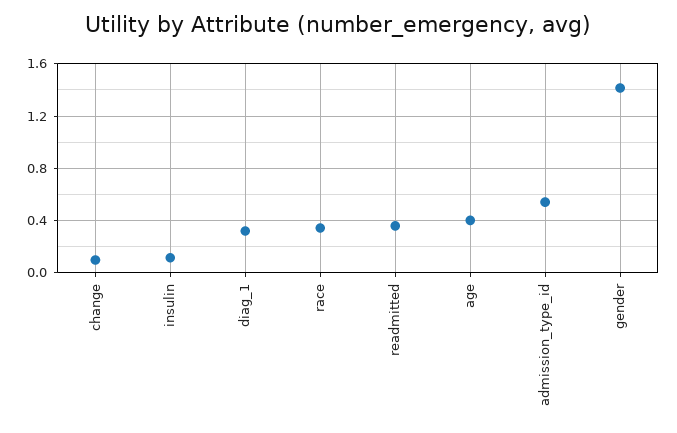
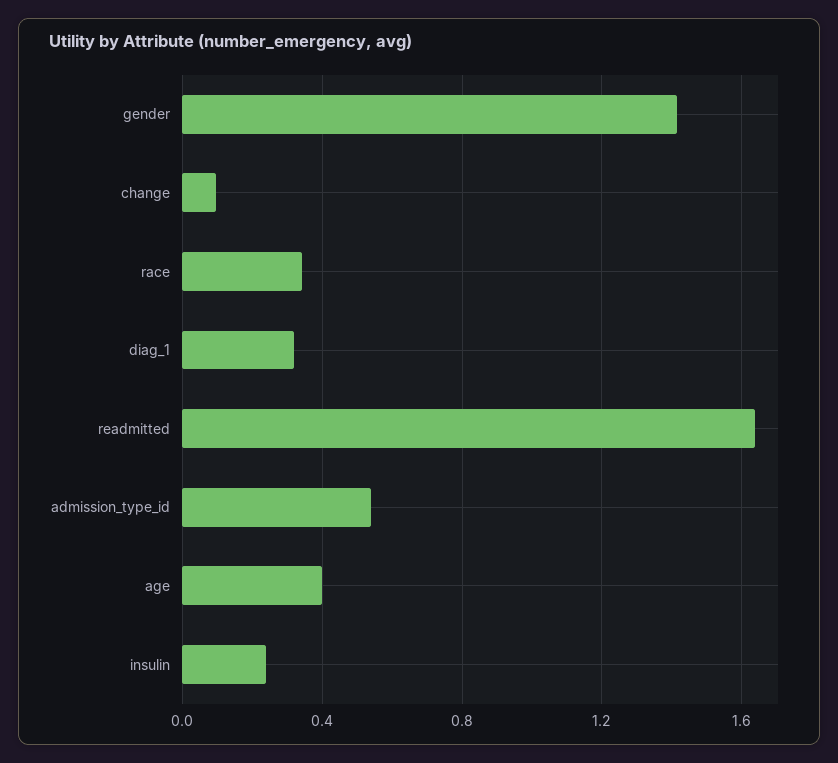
  {
    "change": 0.1,
-   "insulin": 0.1,
+   "insulin": 0.25,
    "diag_1": 0.3,
    "race": 0.35,
-   "readmitted": 0.35,
+   "readmitted": 1.65,
    "age": 0.4,
    "admission_type_id": 0.55,
    "gender": 1.4
  }

